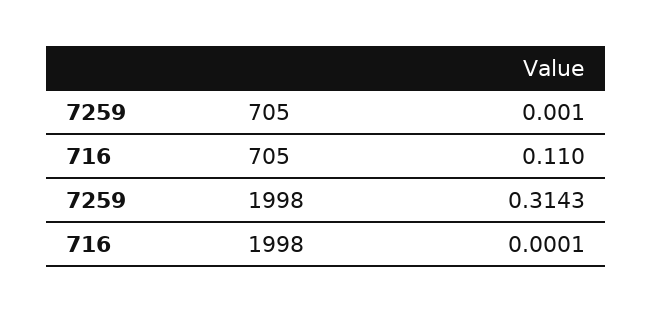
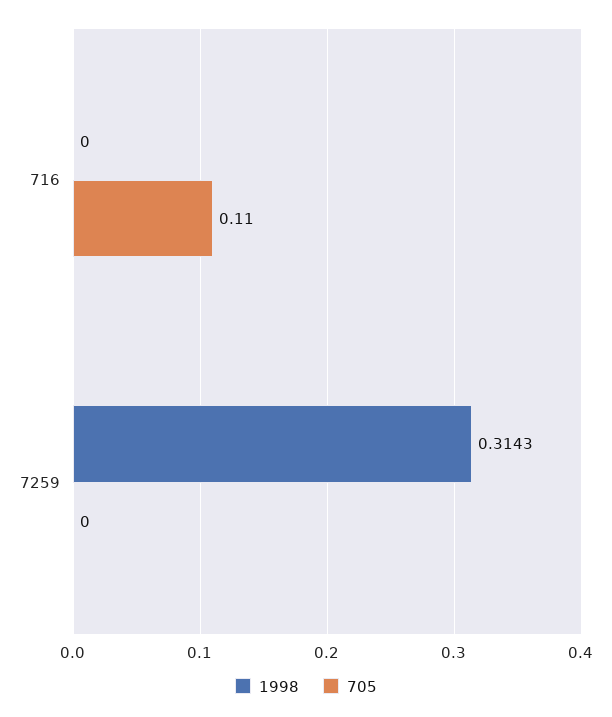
  {
    "705": {
-     "7259": 0.001,
+     "7259": 0,
      "716": 0.11
    },
    "1998": {
      "7259": 0.3143,
-     "716": 0.0001
+     "716": 0
    }
  }

